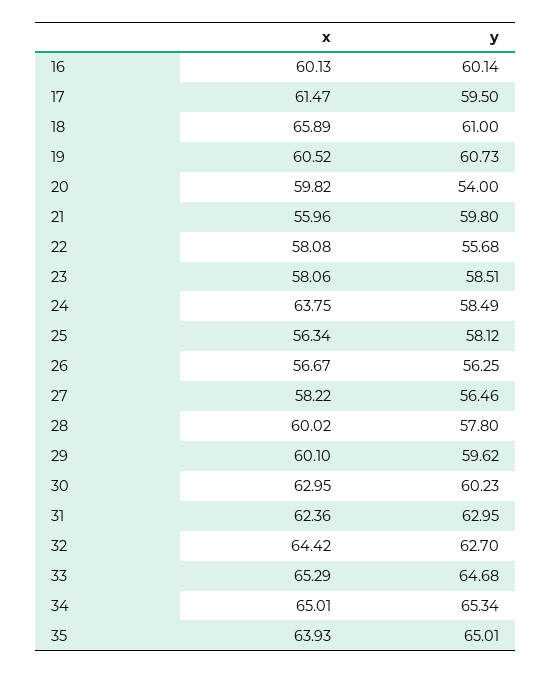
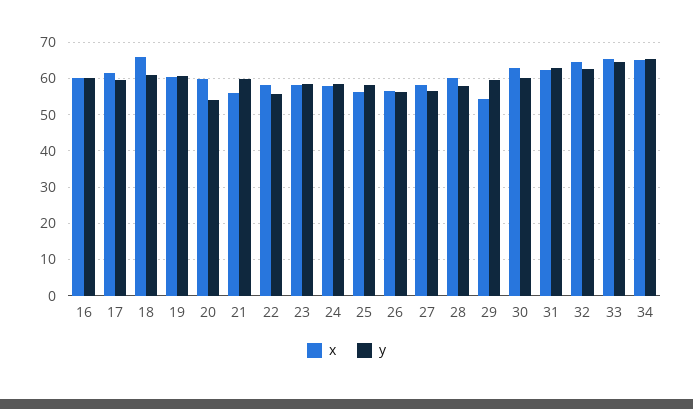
  {
    "x": {
      "16": 60.13,
      "17": 61.47,
      "18": 65.89,
      "19": 60.52,
      "20": 59.82,
      "21": 55.96,
      "22": 58.08,
      "23": 58.06,
-     "24": 63.75,
+     "24": 58,
      "25": 56.34,
      "26": 56.67,
      "27": 58.22,
      "28": 60.02,
-     "29": 60.1,
+     "29": 54,
      "30": 62.95,
      "31": 62.36,
      "32": 64.42,
      "33": 65.29,
-     "34": 65.01,
+     "34": 65.01
-     "35": 63.93
    },
    "y": {
      "16": 60.14,
      "17": 59.5,
      "18": 61,
      "19": 60.73,
      "20": 54,
      "21": 59.8,
      "22": 55.68,
      "23": 58.51,
      "24": 58.49,
      "25": 58.12,
      "26": 56.25,
      "27": 56.46,
      "28": 57.8,
      "29": 59.62,
      "30": 60.23,
      "31": 62.95,
      "32": 62.7,
      "33": 64.68,
-     "34": 65.34,
+     "34": 65.34
-     "35": 65.01
    }
  }

